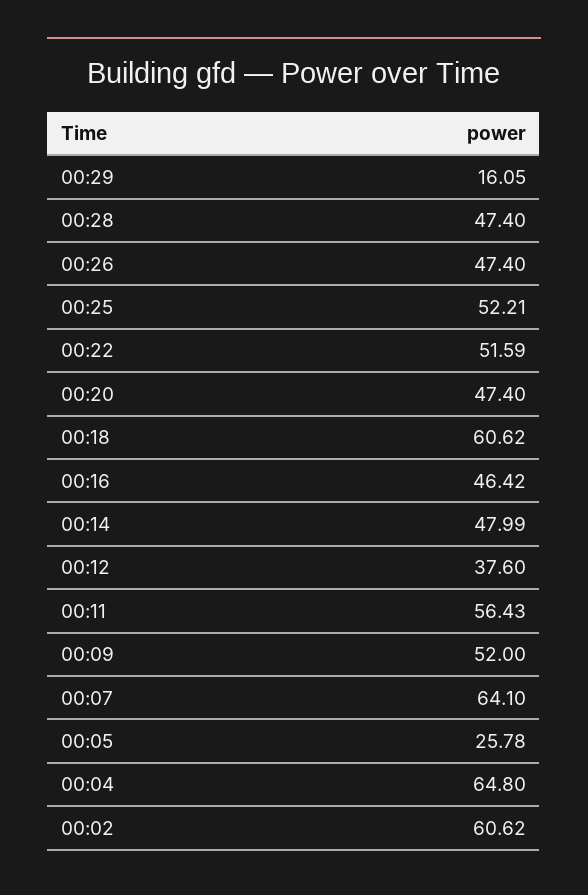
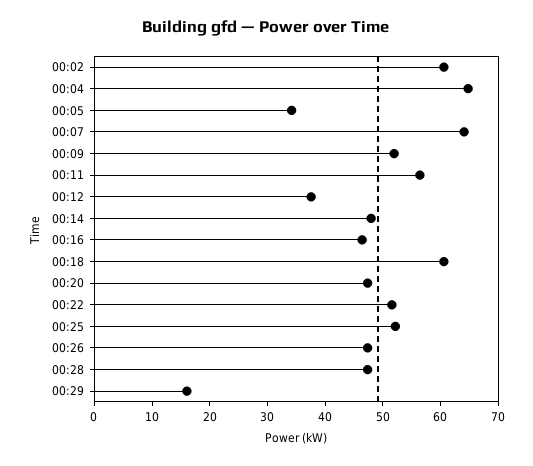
  {
    "00:29": 16.05,
    "00:28": 47.4,
    "00:26": 47.4,
    "00:25": 52.21,
    "00:22": 51.59,
    "00:20": 47.4,
    "00:18": 60.62,
    "00:16": 46.42,
    "00:14": 47.99,
    "00:12": 37.6,
    "00:11": 56.43,
    "00:09": 52,
    "00:07": 64.1,
-   "00:05": 25.78,
+   "00:05": 34,
    "00:04": 64.8,
    "00:02": 60.62
  }

